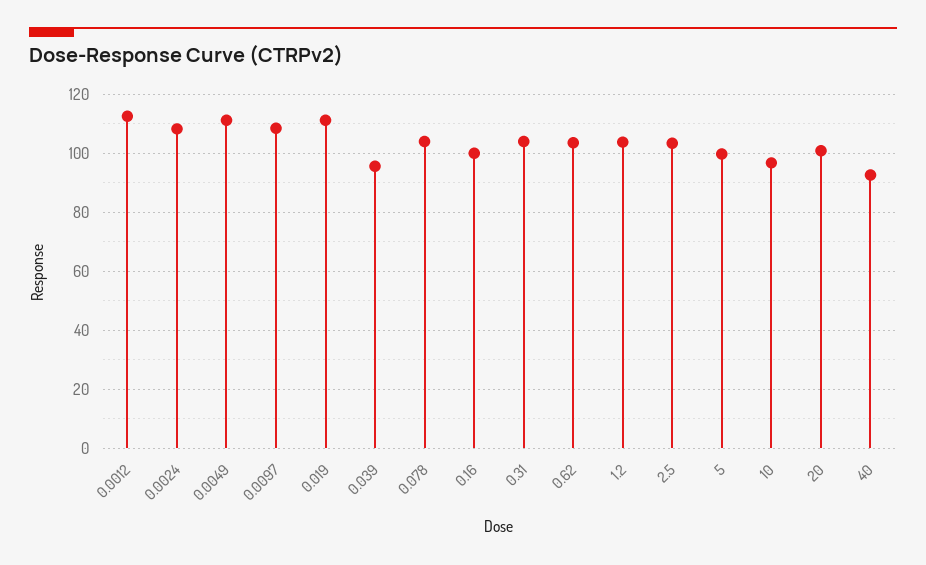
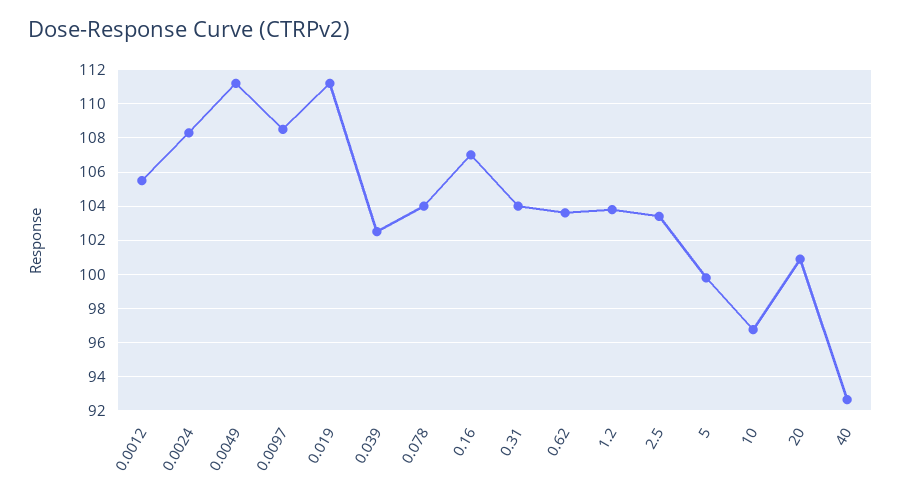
  {
-   "0.0012": 112.5,
+   "0.0012": 105.5,
    "0.0024": 108.5,
    "0.0049": 111,
    "0.0097": 108.5,
    "0.019": 111,
-   "0.039": 95,
+   "0.039": 102.5,
    "0.078": 104,
-   "0.16": 100,
+   "0.16": 107,
    "0.31": 104,
    "0.62": 103.5,
    "1.2": 104,
    "2.5": 103.5,
    "5": 100,
    "10": 97,
    "20": 101,
    "40": 92.5
  }

